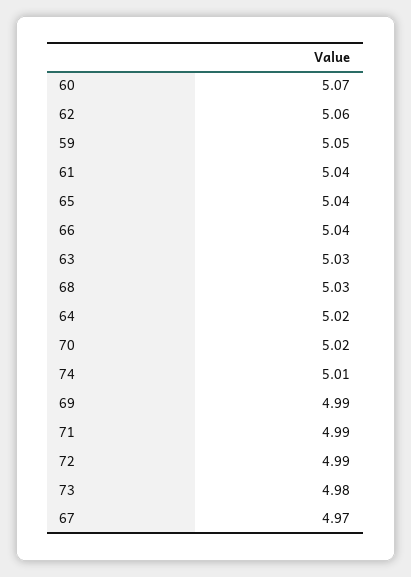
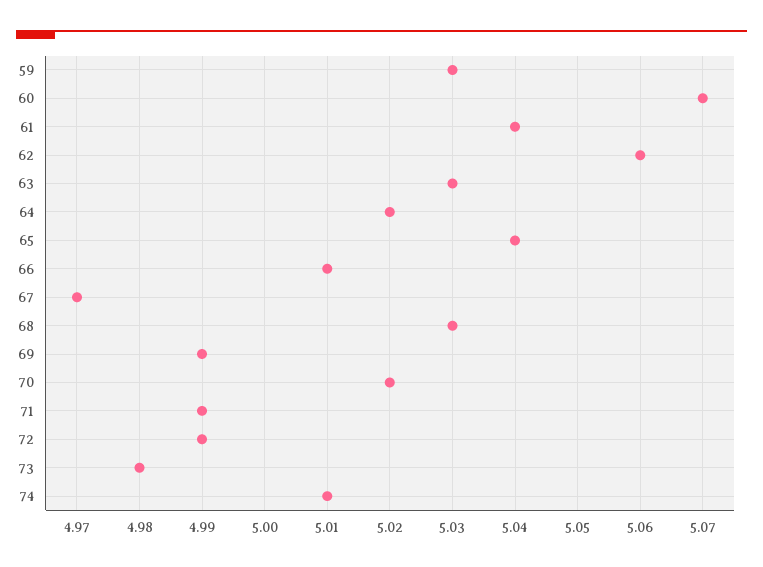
  {
    "60": 5.07,
    "62": 5.06,
-   "59": 5.05,
+   "59": 5.03,
    "61": 5.04,
    "65": 5.04,
-   "66": 5.04,
+   "66": 5.01,
    "63": 5.03,
    "68": 5.03,
    "64": 5.02,
    "70": 5.02,
    "74": 5.01,
    "69": 4.99,
    "71": 4.99,
    "72": 4.99,
    "73": 4.98,
    "67": 4.97
  }

